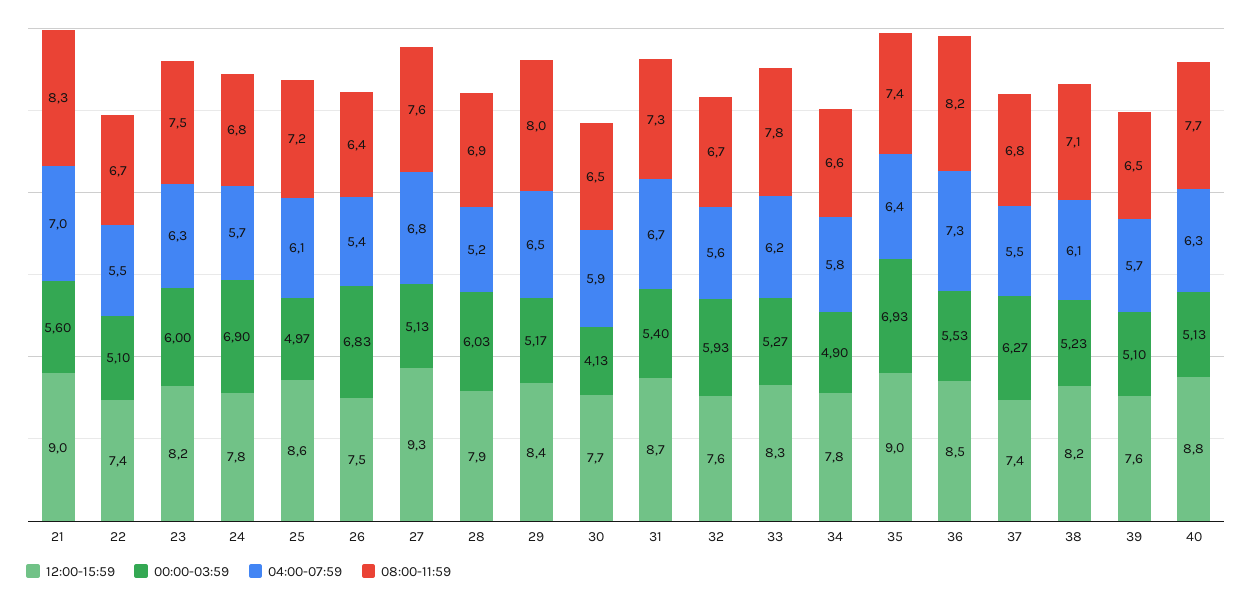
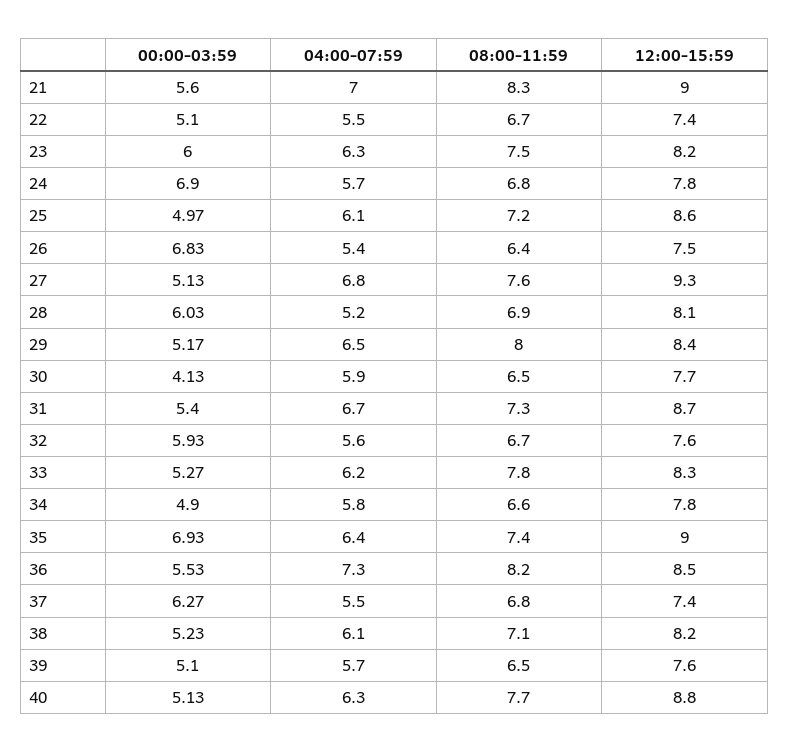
  {
    "12:00-15:59": {
      "21": 9,
      "22": 7.4,
      "23": 8.2,
      "24": 7.8,
      "25": 8.6,
      "26": 7.5,
      "27": 9.3,
-     "28": 7.9,
+     "28": 8.1,
      "29": 8.4,
      "30": 7.7,
      "31": 8.7,
      "32": 7.6,
      "33": 8.3,
      "34": 7.8,
      "35": 9,
      "36": 8.5,
      "37": 7.4,
      "38": 8.2,
      "39": 7.6,
      "40": 8.8
    },
    "00:00-03:59": {
      "21": 5.6,
      "22": 5.1,
      "23": 6,
      "24": 6.9,
      "25": 4.97,
      "26": 6.83,
      "27": 5.13,
      "28": 6.03,
      "29": 5.17,
      "30": 4.13,
      "31": 5.4,
      "32": 5.93,
      "33": 5.27,
      "34": 4.9,
      "35": 6.93,
      "36": 5.53,
      "37": 6.27,
      "38": 5.23,
      "39": 5.1,
      "40": 5.13
    },
    "04:00-07:59": {
      "21": 7,
      "22": 5.5,
      "23": 6.3,
      "24": 5.7,
      "25": 6.1,
      "26": 5.4,
      "27": 6.8,
      "28": 5.2,
      "29": 6.5,
      "30": 5.9,
      "31": 6.7,
      "32": 5.6,
      "33": 6.2,
      "34": 5.8,
      "35": 6.4,
      "36": 7.3,
      "37": 5.5,
      "38": 6.1,
      "39": 5.7,
      "40": 6.3
    },
    "08:00-11:59": {
      "21": 8.3,
      "22": 6.7,
      "23": 7.5,
      "24": 6.8,
      "25": 7.2,
      "26": 6.4,
      "27": 7.6,
      "28": 6.9,
      "29": 8,
      "30": 6.5,
      "31": 7.3,
      "32": 6.7,
      "33": 7.8,
      "34": 6.6,
      "35": 7.4,
      "36": 8.2,
      "37": 6.8,
      "38": 7.1,
      "39": 6.5,
      "40": 7.7
    }
  }

